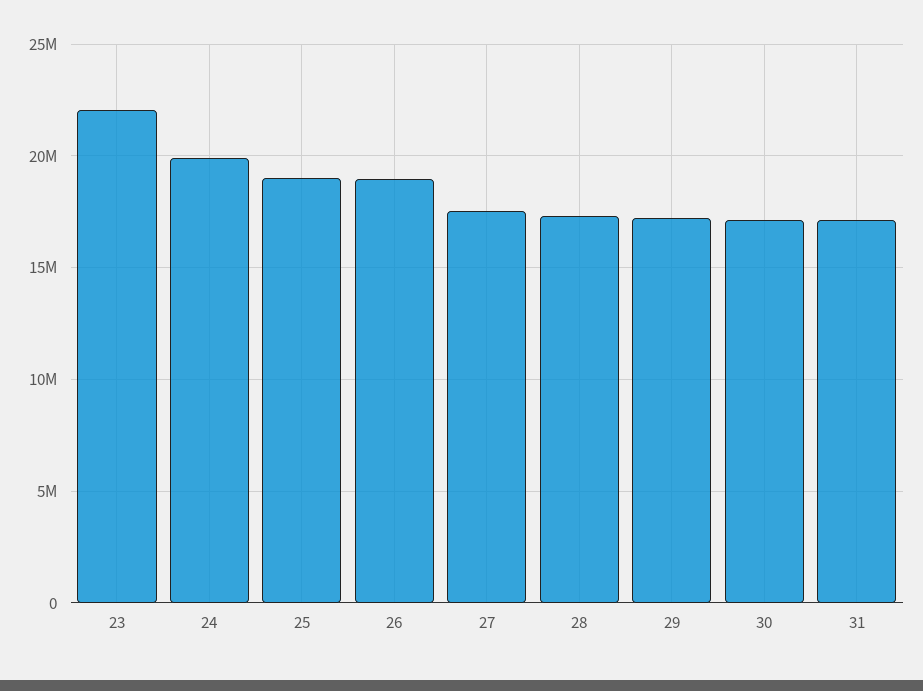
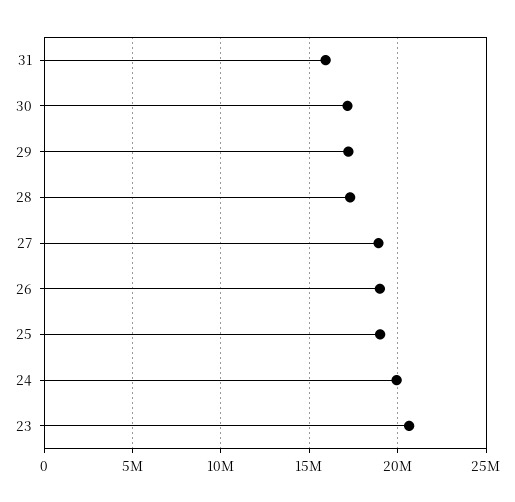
  {
-   "23": 22000000,
+   "23": 20500000,
    "24": 20000000,
    "25": 19000000,
    "26": 19000000,
-   "27": 17500000,
+   "27": 19000000,
    "28": 17500000,
    "29": 17000000,
    "30": 17000000,
-   "31": 17000000
+   "31": 16000000
  }

